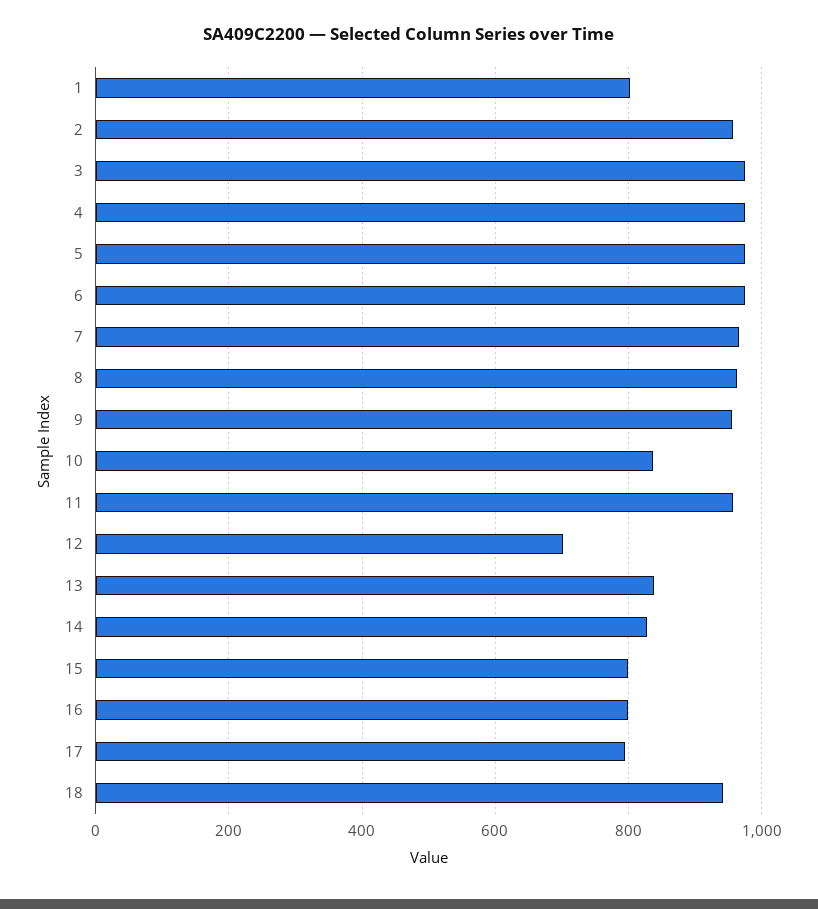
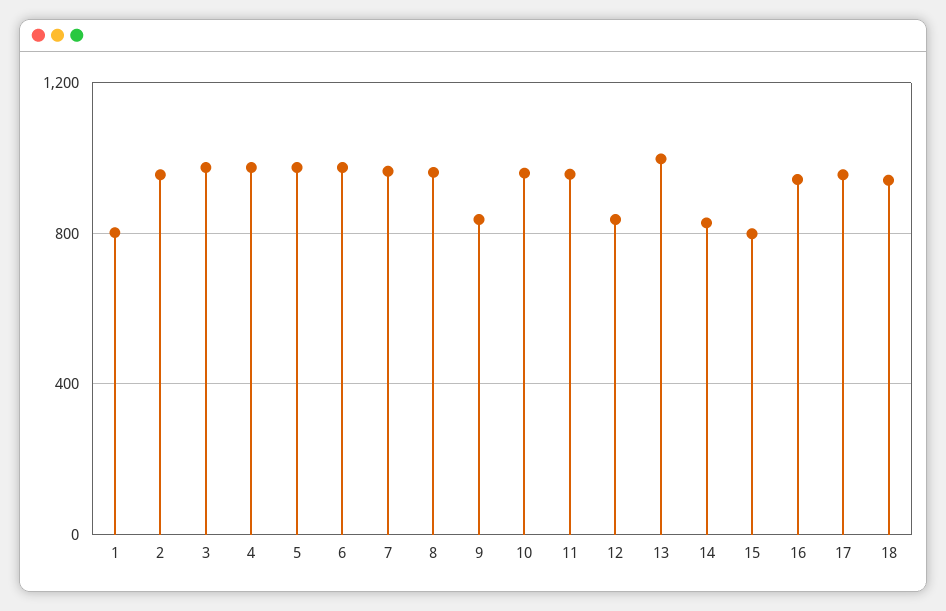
  {
    "1": 800,
    "2": 960,
    "3": 980,
    "4": 980,
    "5": 980,
    "6": 980,
    "7": 960,
    "8": 960,
-   "9": 960,
+   "9": 850,
-   "10": 840,
+   "10": 950,
    "11": 960,
-   "12": 700,
+   "12": 850,
-   "13": 840,
+   "13": 1000,
    "14": 820,
    "15": 800,
-   "16": 800,
+   "16": 950,
-   "17": 800,
+   "17": 950,
    "18": 940
  }

